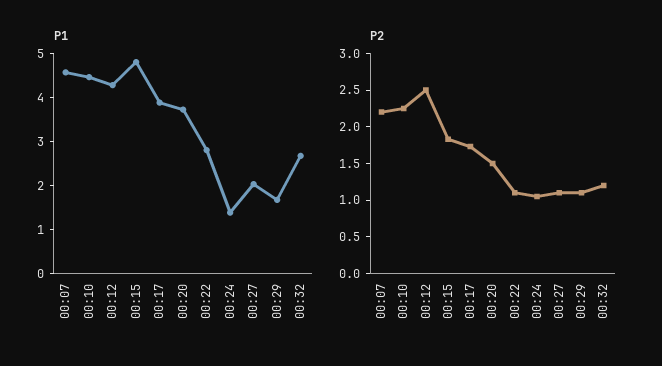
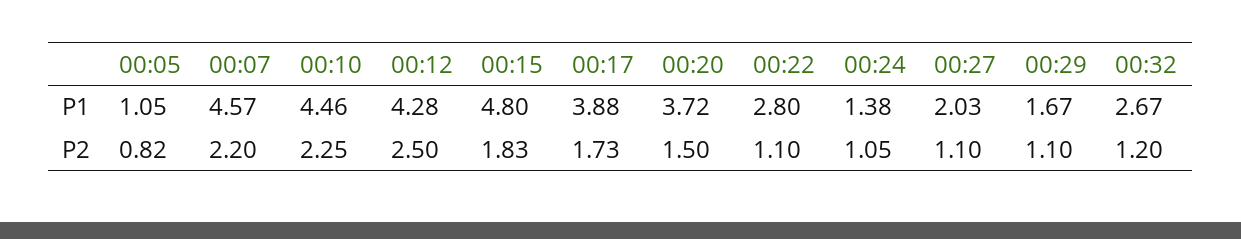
  {
    "P1": {
      "00:07": 4.57,
      "00:10": 4.46,
      "00:12": 4.28,
      "00:15": 4.8,
      "00:17": 3.88,
      "00:20": 3.72,
      "00:22": 2.8,
      "00:24": 1.38,
      "00:27": 2.03,
      "00:29": 1.67,
-     "00:32": 2.67
+     "00:32": 2.67,
+     "00:05": 1.05
    },
    "P2": {
      "00:07": 2.2,
      "00:10": 2.25,
      "00:12": 2.5,
      "00:15": 1.83,
      "00:17": 1.73,
      "00:20": 1.5,
      "00:22": 1.1,
      "00:24": 1.05,
      "00:27": 1.1,
      "00:29": 1.1,
-     "00:32": 1.2
+     "00:32": 1.2,
+     "00:05": 0.82
    }
  }

